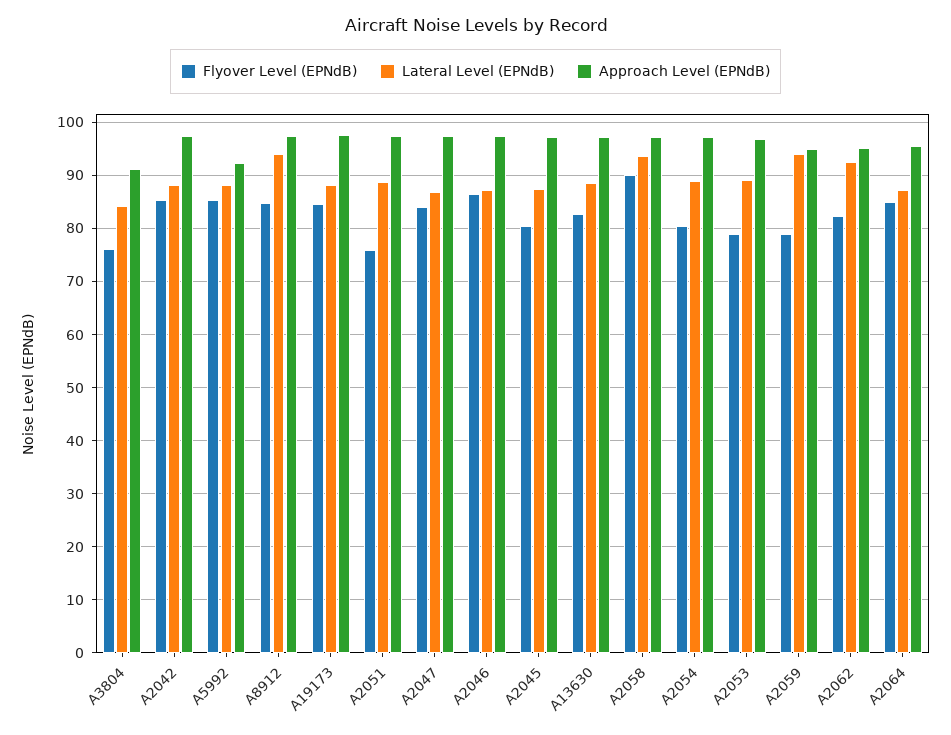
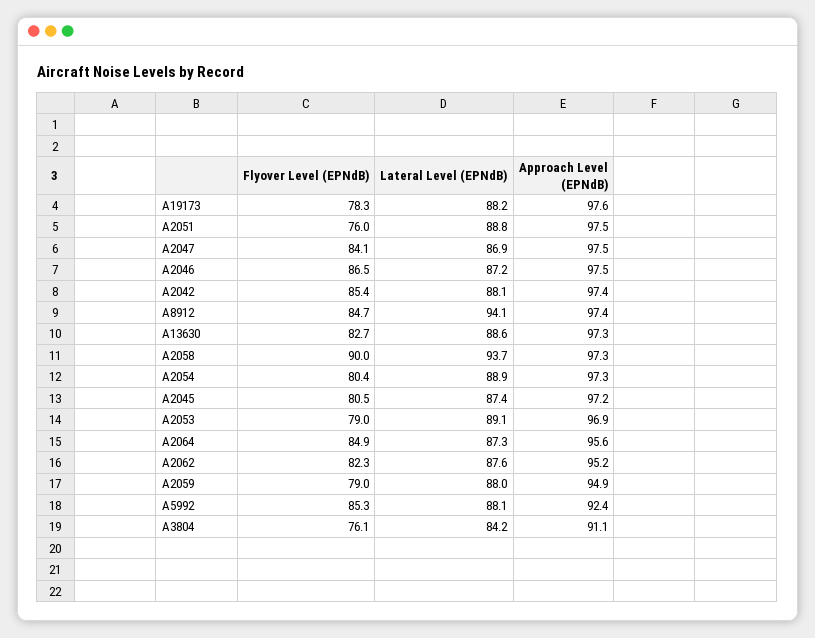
  {
    "Flyover Level (EPNdB)": {
      "A3804": 76.1,
      "A2042": 85.4,
      "A5992": 85.3,
      "A8912": 84.7,
-     "A19173": 84,
+     "A19173": 78.3,
      "A2051": 76,
      "A2047": 84.1,
      "A2046": 86.5,
      "A2045": 80.5,
      "A13630": 82.7,
      "A2058": 90,
      "A2054": 80.4,
      "A2053": 79,
      "A2059": 79,
      "A2062": 82.3,
      "A2064": 84.9
    },
    "Lateral Level (EPNdB)": {
      "A3804": 84.2,
      "A2042": 88.1,
      "A5992": 88.1,
      "A8912": 94.1,
      "A19173": 88.2,
      "A2051": 88.8,
      "A2047": 86.9,
      "A2046": 87.2,
      "A2045": 87.4,
      "A13630": 88.6,
      "A2058": 93.7,
      "A2054": 88.9,
      "A2053": 89.1,
-     "A2059": 94,
+     "A2059": 88,
-     "A2062": 92,
+     "A2062": 87.6,
      "A2064": 87.3
    },
    "Approach Level (EPNdB)": {
      "A3804": 91.1,
      "A2042": 97.4,
      "A5992": 92.4,
      "A8912": 97.4,
      "A19173": 97.6,
      "A2051": 97.5,
      "A2047": 97.5,
      "A2046": 97.5,
      "A2045": 97.2,
      "A13630": 97.3,
      "A2058": 97.3,
      "A2054": 97.3,
      "A2053": 96.9,
      "A2059": 94.9,
      "A2062": 95.2,
      "A2064": 95.6
    }
  }

